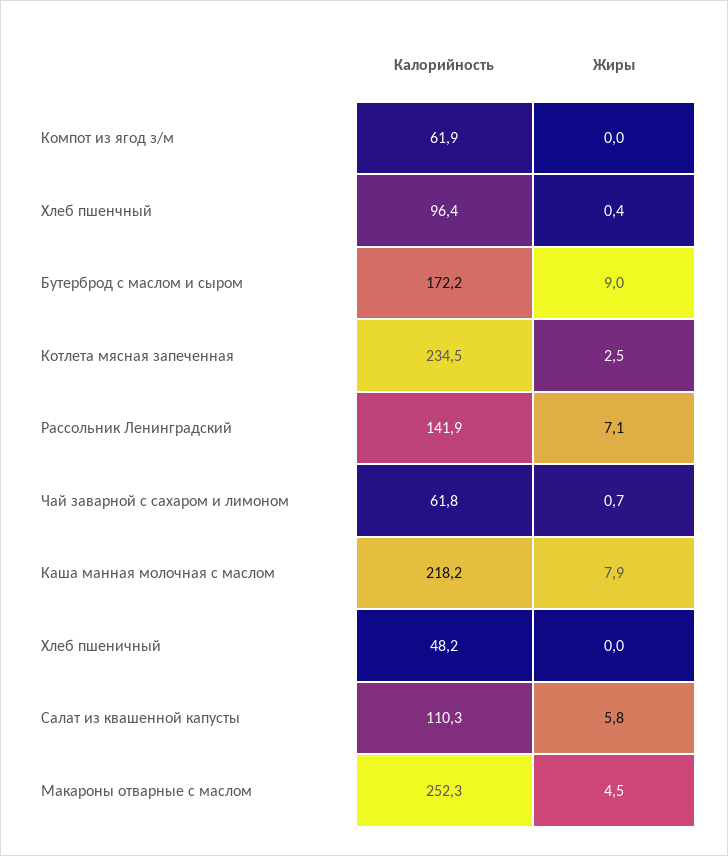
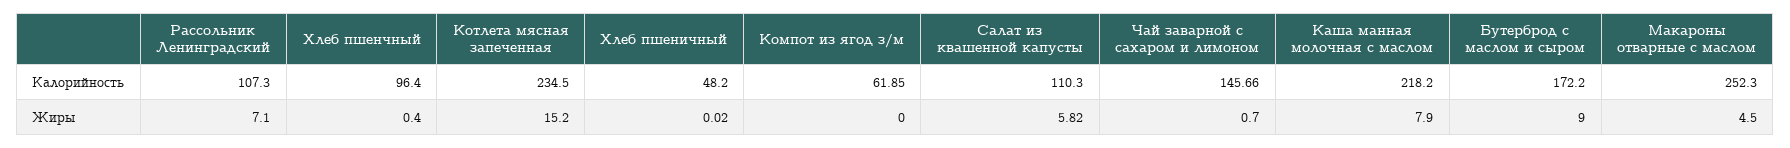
  {
    "Калорийность": {
      "Компот из ягод з/м": 61.85,
      "Хлеб пшенчный": 96.4,
      "Бутерброд с маслом и сыром": 172.2,
      "Котлета мясная запеченная": 234.5,
-     "Рассольник Ленинградский": 141.9,
+     "Рассольник Ленинградский": 107.3,
-     "Чай заварной с сахаром и лимоном": 61.8,
+     "Чай заварной с сахаром и лимоном": 145.66,
      "Каша манная молочная с маслом": 218.2,
      "Хлеб пшеничный": 48.2,
      "Салат из квашенной капусты": 110.3,
      "Макароны отварные с маслом": 252.3
    },
    "Жиры": {
      "Компот из ягод з/м": 0,
      "Хлеб пшенчный": 0.4,
      "Бутерброд с маслом и сыром": 9,
-     "Котлета мясная запеченная": 2.5,
+     "Котлета мясная запеченная": 15.2,
      "Рассольник Ленинградский": 7.1,
      "Чай заварной с сахаром и лимоном": 0.7,
      "Каша манная молочная с маслом": 7.9,
      "Хлеб пшеничный": 0.02,
      "Салат из квашенной капусты": 5.82,
      "Макароны отварные с маслом": 4.5
    }
  }

